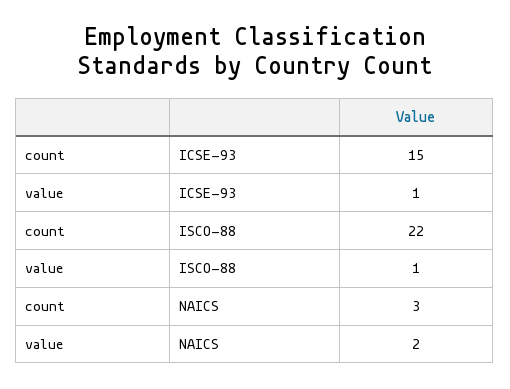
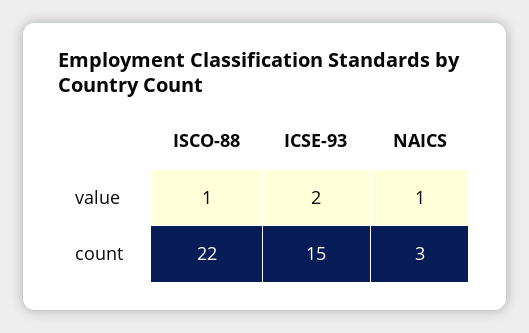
  {
    "count": {
      "ICSE-93": 15,
      "ISCO-88": 22,
      "NAICS": 3
    },
    "value": {
-     "ICSE-93": 1,
+     "ICSE-93": 2,
      "ISCO-88": 1,
-     "NAICS": 2
+     "NAICS": 1
    }
  }

